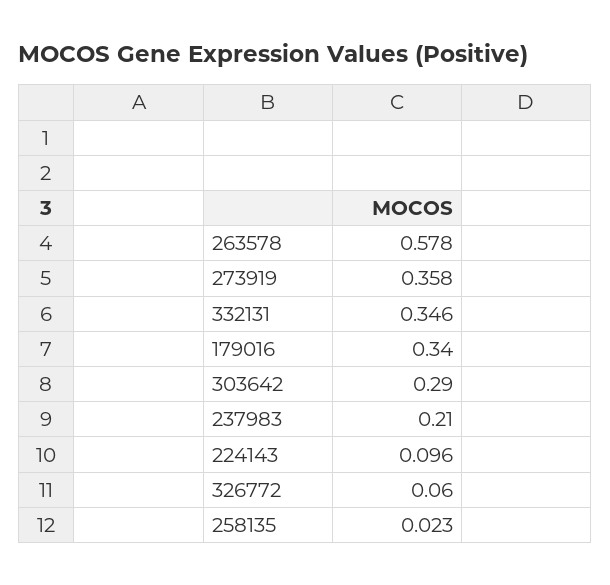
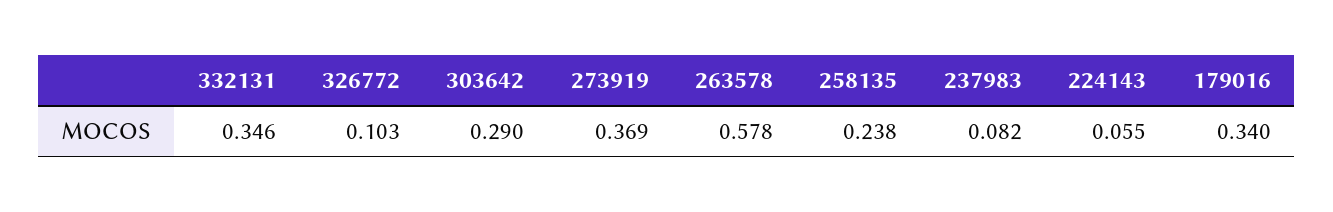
  {
    "263578": 0.578,
-   "273919": 0.358,
+   "273919": 0.369,
    "332131": 0.346,
    "179016": 0.34,
    "303642": 0.29,
-   "237983": 0.21,
+   "237983": 0.082,
-   "224143": 0.096,
+   "224143": 0.055,
-   "326772": 0.06,
+   "326772": 0.103,
-   "258135": 0.023
+   "258135": 0.238
  }

